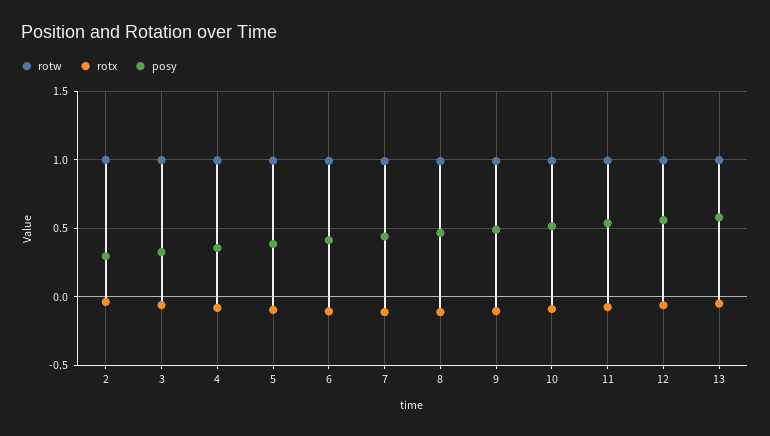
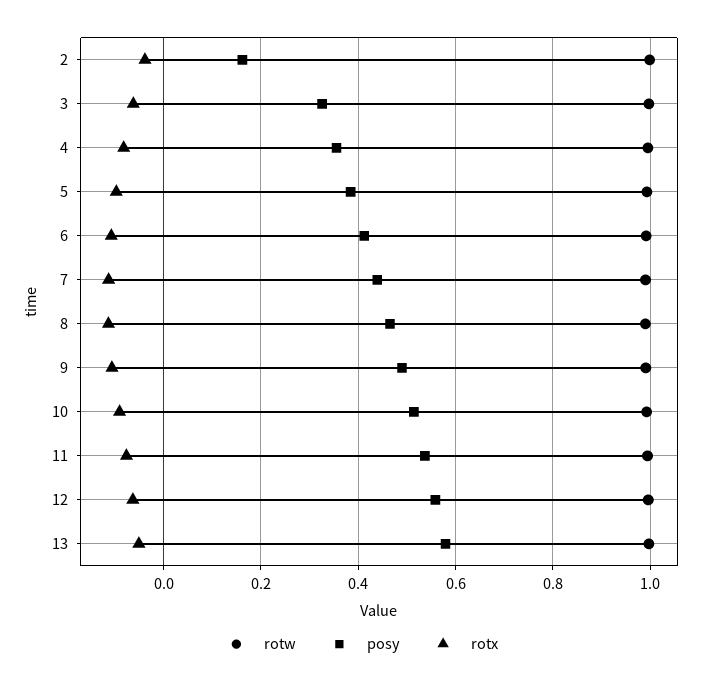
  {
    "rotw": {
      "2": 1,
      "3": 1,
      "4": 1,
      "5": 1,
      "6": 1,
      "7": 1,
      "8": 1,
      "9": 1,
      "10": 1,
      "11": 1,
      "12": 1,
      "13": 1
    },
    "rotx": {
      "2": -0.04,
      "3": -0.06,
      "4": -0.08,
      "5": -0.1,
      "6": -0.1,
      "7": -0.12,
      "8": -0.12,
      "9": -0.1,
      "10": -0.1,
      "11": -0.08,
      "12": -0.06,
      "13": -0.06
    },
    "posy": {
-     "2": 0.3,
+     "2": 0.16,
      "3": 0.32,
      "4": 0.36,
      "5": 0.38,
      "6": 0.42,
      "7": 0.44,
      "8": 0.46,
      "9": 0.5,
      "10": 0.52,
      "11": 0.54,
      "12": 0.56,
      "13": 0.58
    }
  }

